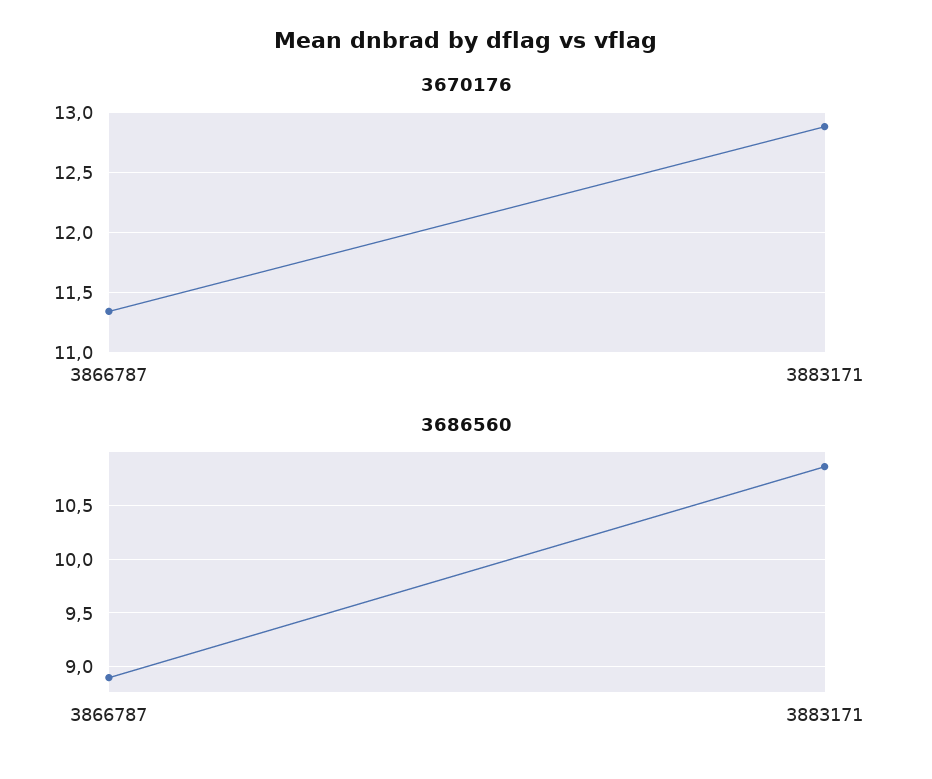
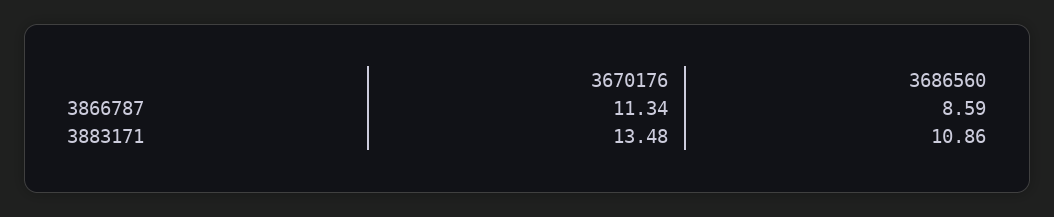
  {
    "3670176": {
      "3866787": 11.34,
-     "3883171": 12.9
+     "3883171": 13.48
    },
    "3686560": {
-     "3866787": 8.9,
+     "3866787": 8.59,
      "3883171": 10.86
    }
  }

